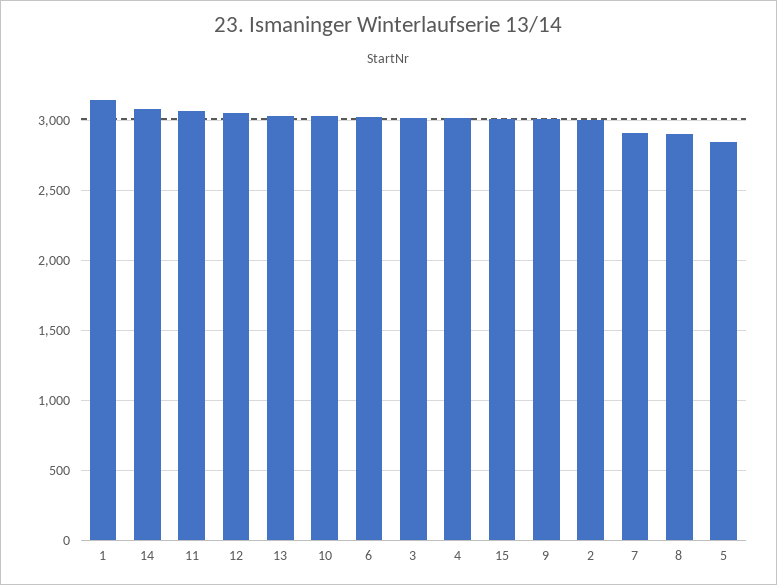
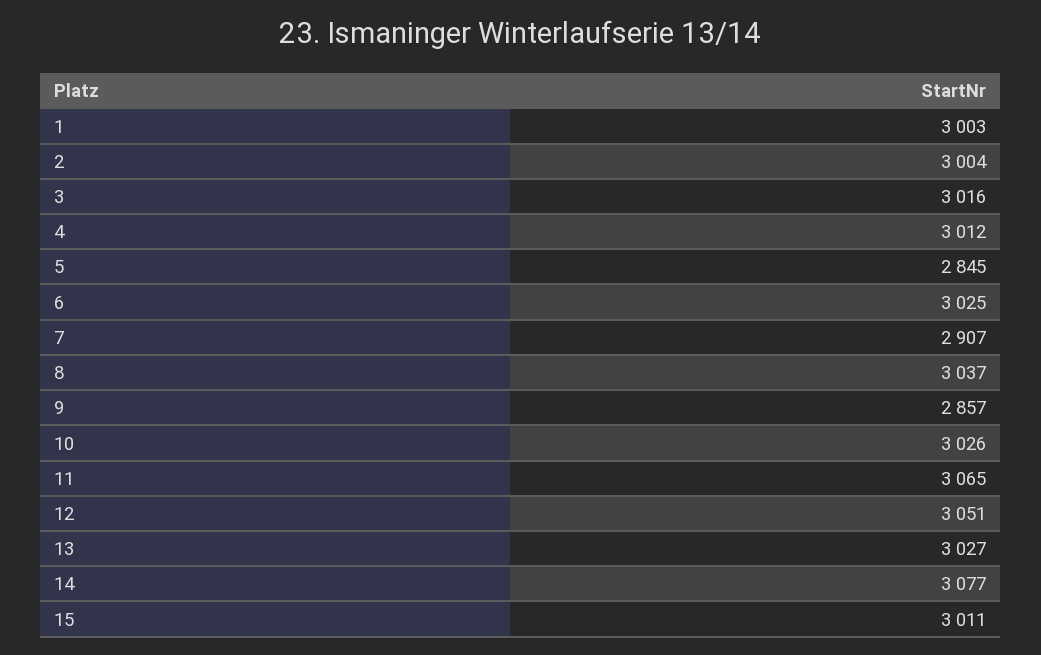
  {
-   "1": 3150,
+   "1": 3003,
    "14": 3077,
    "11": 3065,
    "12": 3051,
    "13": 3027,
    "10": 3026,
    "6": 3025,
    "3": 3016,
    "4": 3012,
    "15": 3011,
-   "9": 3000,
+   "9": 2857,
    "2": 3004,
    "7": 2907,
-   "8": 2900,
+   "8": 3037,
    "5": 2845
  }

